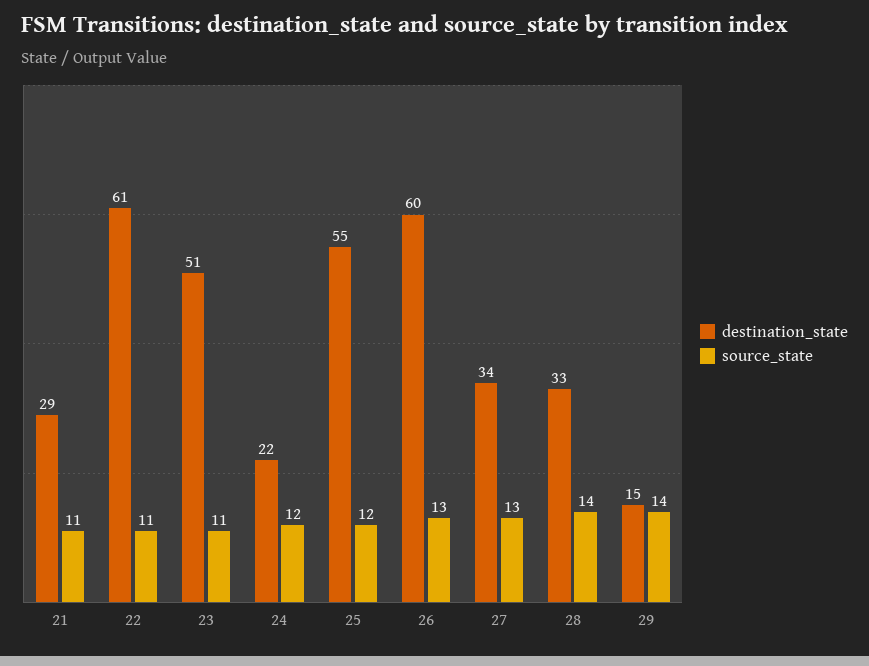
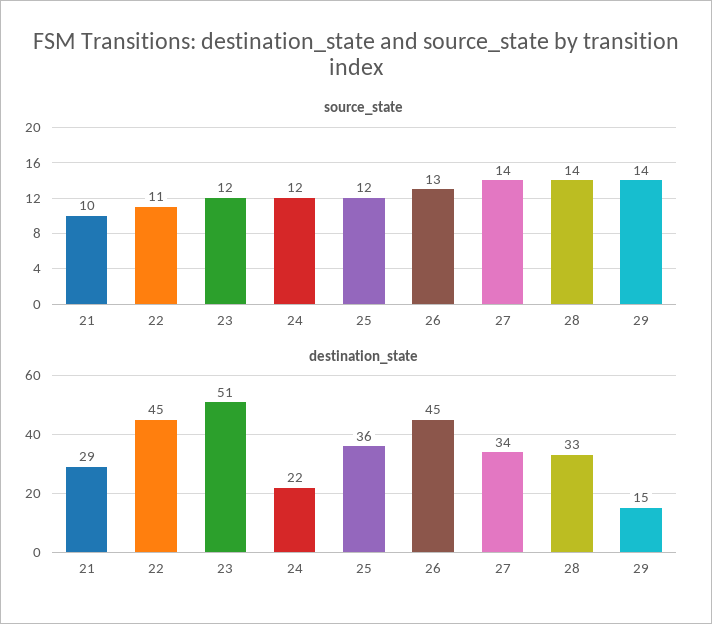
  {
    "destination_state": {
      "21": 29,
-     "22": 61,
+     "22": 45,
      "23": 51,
      "24": 22,
-     "25": 55,
+     "25": 36,
-     "26": 60,
+     "26": 45,
      "27": 34,
      "28": 33,
      "29": 15
    },
    "source_state": {
-     "21": 11,
+     "21": 10,
      "22": 11,
-     "23": 11,
+     "23": 12,
      "24": 12,
      "25": 12,
      "26": 13,
-     "27": 13,
+     "27": 14,
      "28": 14,
      "29": 14
    }
  }

